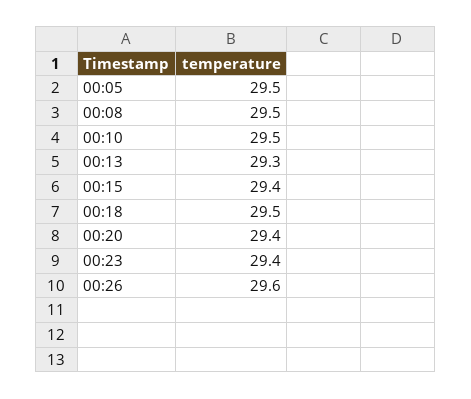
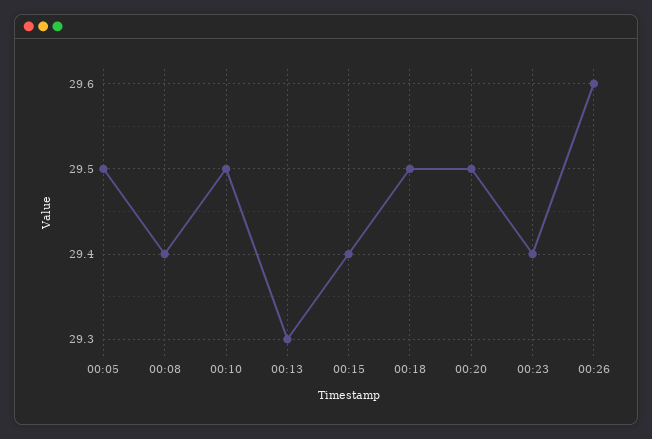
  {
    "00:05": 29.5,
-   "00:08": 29.5,
+   "00:08": 29.4,
    "00:10": 29.5,
    "00:13": 29.3,
    "00:15": 29.4,
    "00:18": 29.5,
-   "00:20": 29.4,
+   "00:20": 29.5,
    "00:23": 29.4,
    "00:26": 29.6
  }

